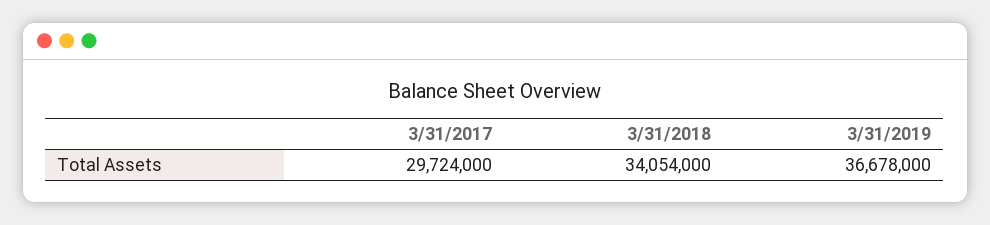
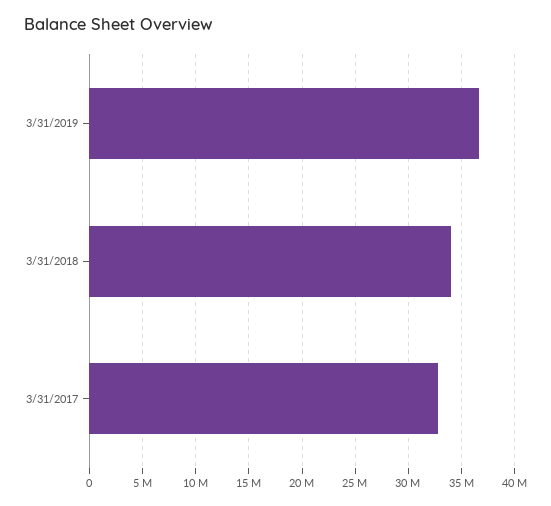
  {
-   "3/31/2017": 29724000,
+   "3/31/2017": 33000000,
    "3/31/2018": 34054000,
    "3/31/2019": 36678000
  }

